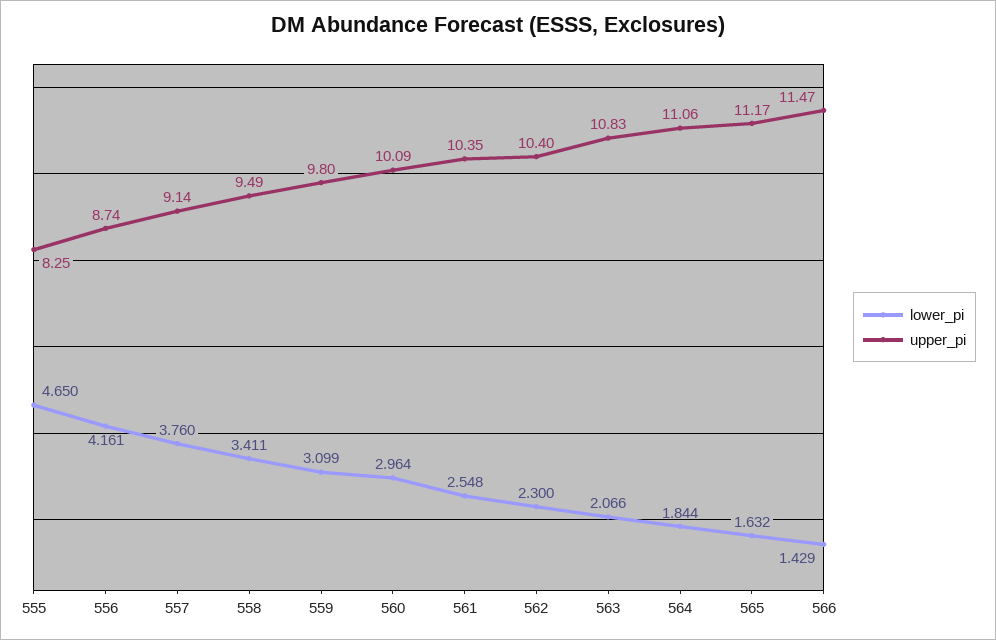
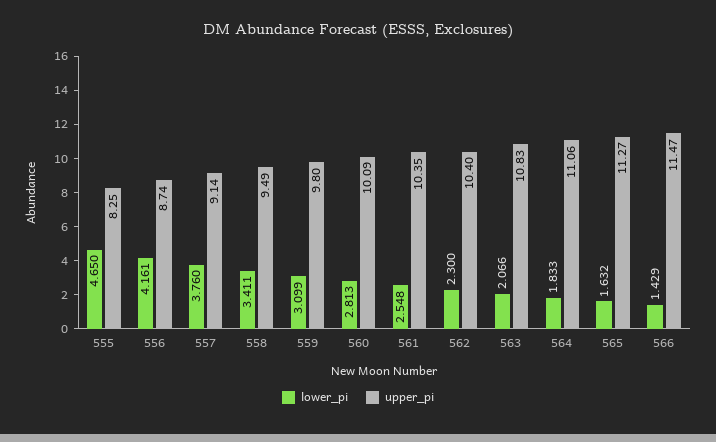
  {
    "lower_pi": {
      "555": 4.65,
      "556": 4.161,
      "557": 3.76,
      "558": 3.411,
      "559": 3.099,
-     "560": 2.964,
+     "560": 2.813,
      "561": 2.548,
      "562": 2.3,
      "563": 2.066,
-     "564": 1.844,
+     "564": 1.833,
      "565": 1.632,
      "566": 1.429
    },
    "upper_pi": {
      "555": 8.25,
      "556": 8.74,
      "557": 9.14,
      "558": 9.49,
      "559": 9.8,
      "560": 10.09,
      "561": 10.35,
      "562": 10.4,
      "563": 10.83,
      "564": 11.06,
-     "565": 11.17,
+     "565": 11.27,
      "566": 11.47
    }
  }

